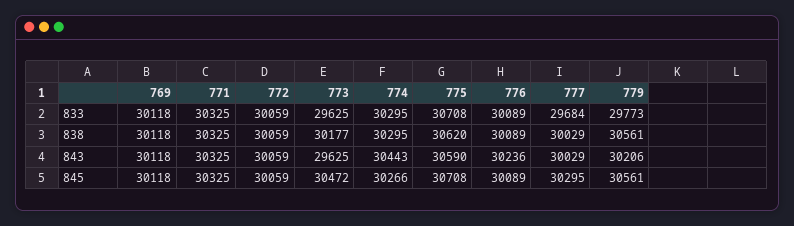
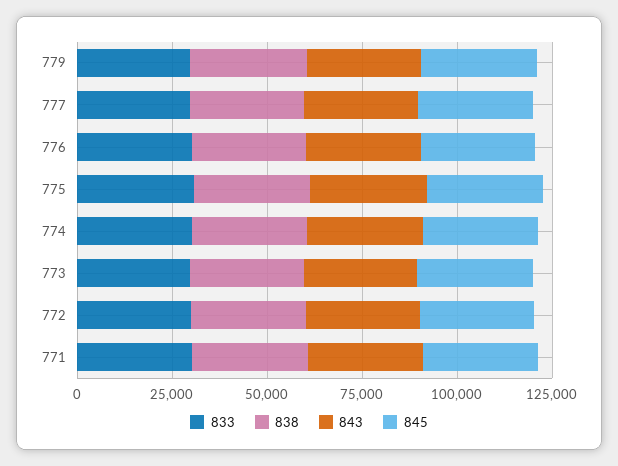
  {
    "833": {
-     "769": 30118,
      "771": 30325,
      "772": 30059,
      "773": 29625,
      "774": 30295,
      "775": 30708,
      "776": 30089,
      "777": 29684,
      "779": 29773
    },
    "838": {
-     "769": 30118,
      "771": 30325,
      "772": 30059,
      "773": 30177,
      "774": 30295,
      "775": 30620,
      "776": 30089,
      "777": 30029,
      "779": 30561
    },
    "843": {
-     "769": 30118,
      "771": 30325,
      "772": 30059,
      "773": 29625,
      "774": 30443,
      "775": 30590,
      "776": 30236,
      "777": 30029,
      "779": 30206
    },
    "845": {
-     "769": 30118,
      "771": 30325,
      "772": 30059,
      "773": 30472,
      "774": 30266,
      "775": 30708,
      "776": 30089,
      "777": 30295,
      "779": 30561
    }
  }

